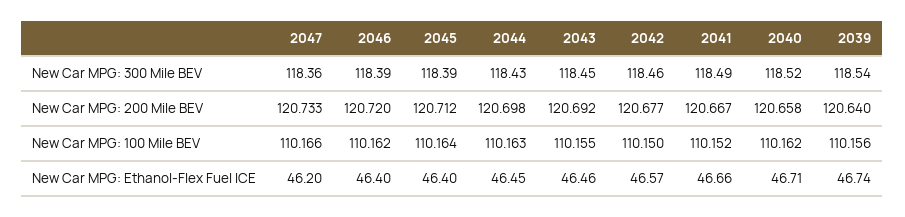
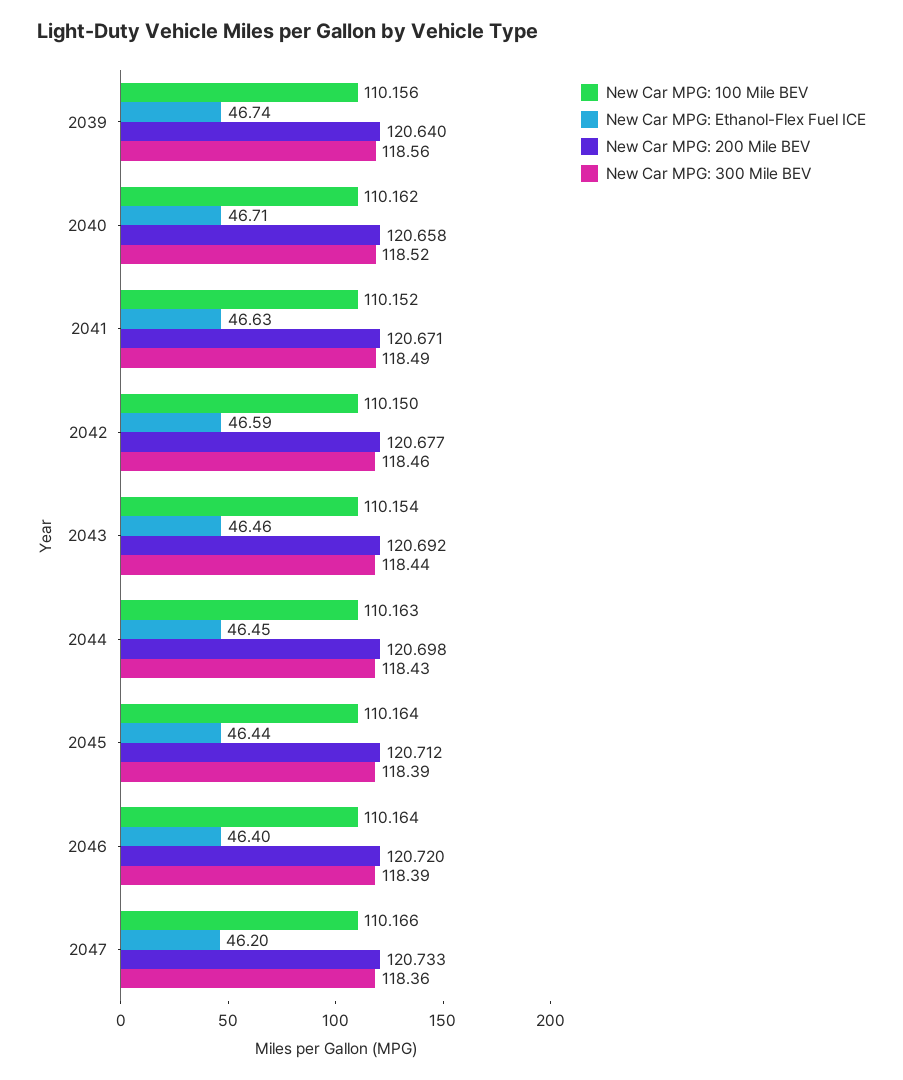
  {
    "New Car MPG: 300 Mile BEV": {
      "2047": 118.36,
      "2046": 118.39,
      "2045": 118.39,
      "2044": 118.43,
-     "2043": 118.45,
+     "2043": 118.44,
      "2042": 118.46,
      "2041": 118.49,
      "2040": 118.52,
-     "2039": 118.54
+     "2039": 118.56
    },
    "New Car MPG: 200 Mile BEV": {
      "2047": 120.733,
      "2046": 120.72,
      "2045": 120.712,
      "2044": 120.698,
      "2043": 120.692,
      "2042": 120.677,
-     "2041": 120.667,
+     "2041": 120.671,
      "2040": 120.658,
      "2039": 120.64
    },
    "New Car MPG: 100 Mile BEV": {
      "2047": 110.166,
-     "2046": 110.162,
+     "2046": 110.164,
      "2045": 110.164,
      "2044": 110.163,
-     "2043": 110.155,
+     "2043": 110.154,
      "2042": 110.15,
      "2041": 110.152,
      "2040": 110.162,
      "2039": 110.156
    },
    "New Car MPG: Ethanol-Flex Fuel ICE": {
      "2047": 46.2,
      "2046": 46.4,
-     "2045": 46.4,
+     "2045": 46.44,
      "2044": 46.45,
      "2043": 46.46,
-     "2042": 46.57,
+     "2042": 46.59,
-     "2041": 46.66,
+     "2041": 46.63,
      "2040": 46.71,
      "2039": 46.74
    }
  }

